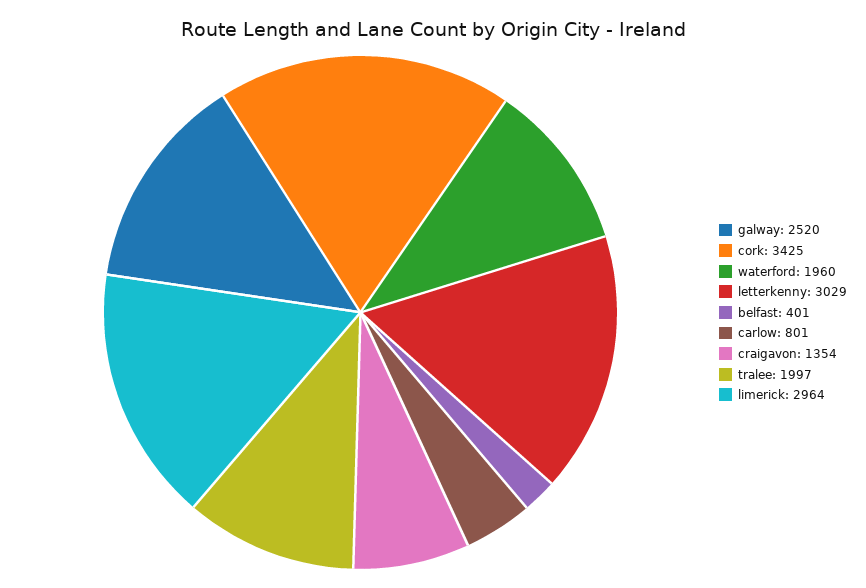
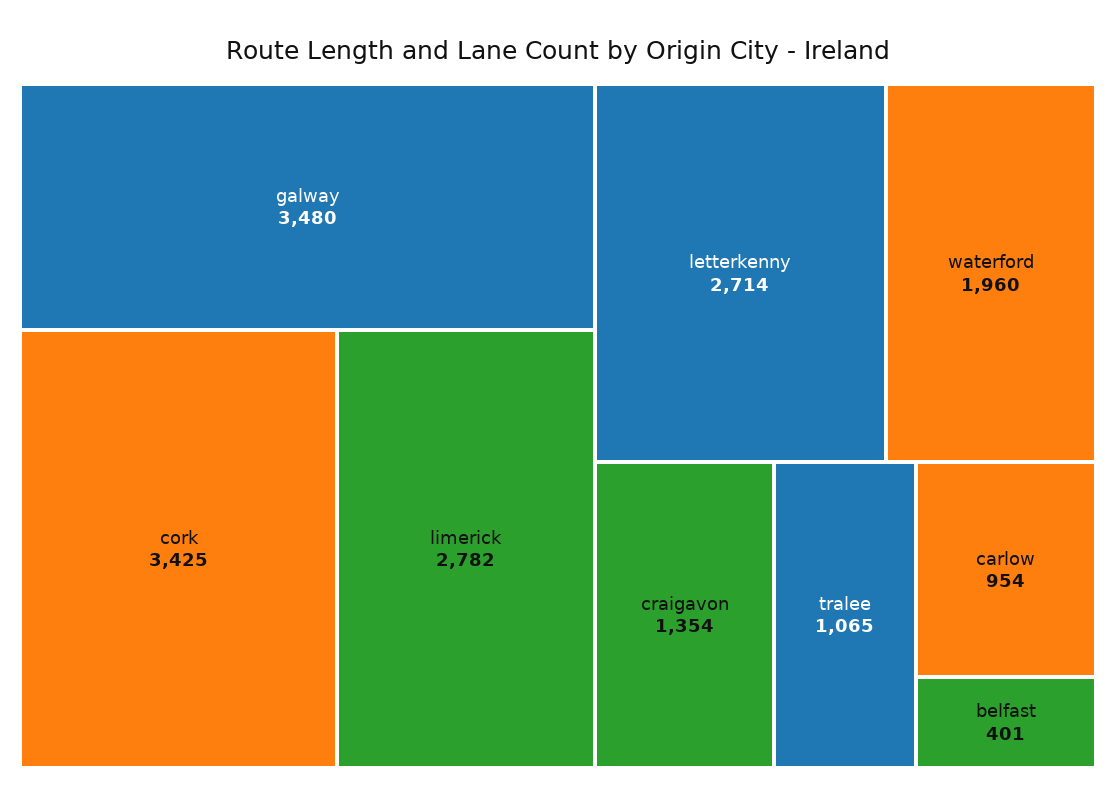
  {
-   "galway": 2520,
+   "galway": 3480,
    "cork": 3425,
    "waterford": 1960,
-   "letterkenny": 3029,
+   "letterkenny": 2714,
    "belfast": 401,
-   "carlow": 801,
+   "carlow": 954,
    "craigavon": 1354,
-   "tralee": 1997,
+   "tralee": 1065,
-   "limerick": 2964
+   "limerick": 2782
  }

